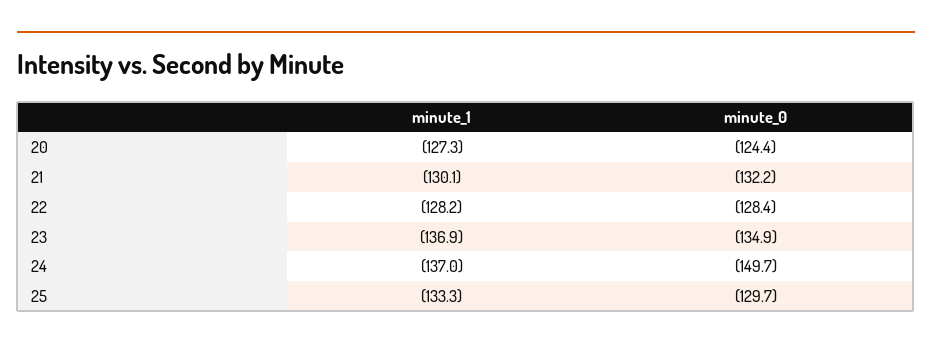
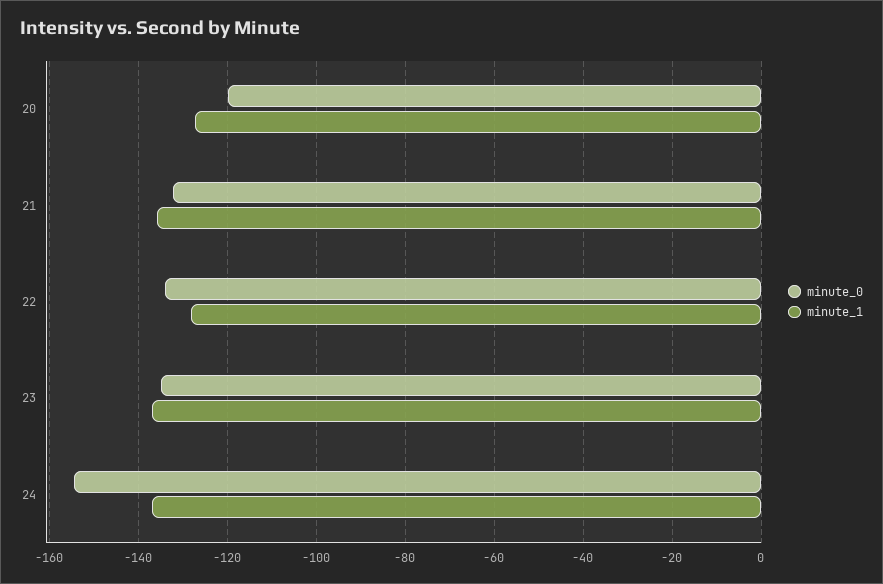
  {
    "minute_1": {
      "20": -127.3,
-     "21": -130.1,
+     "21": -136,
      "22": -128.2,
      "23": -136.9,
-     "24": -137,
+     "24": -137
-     "25": -133.3
    },
    "minute_0": {
-     "20": -124.4,
+     "20": -120,
      "21": -132.2,
-     "22": -128.4,
+     "22": -134,
      "23": -134.9,
-     "24": -149.7,
+     "24": -154
-     "25": -129.7
    }
  }

